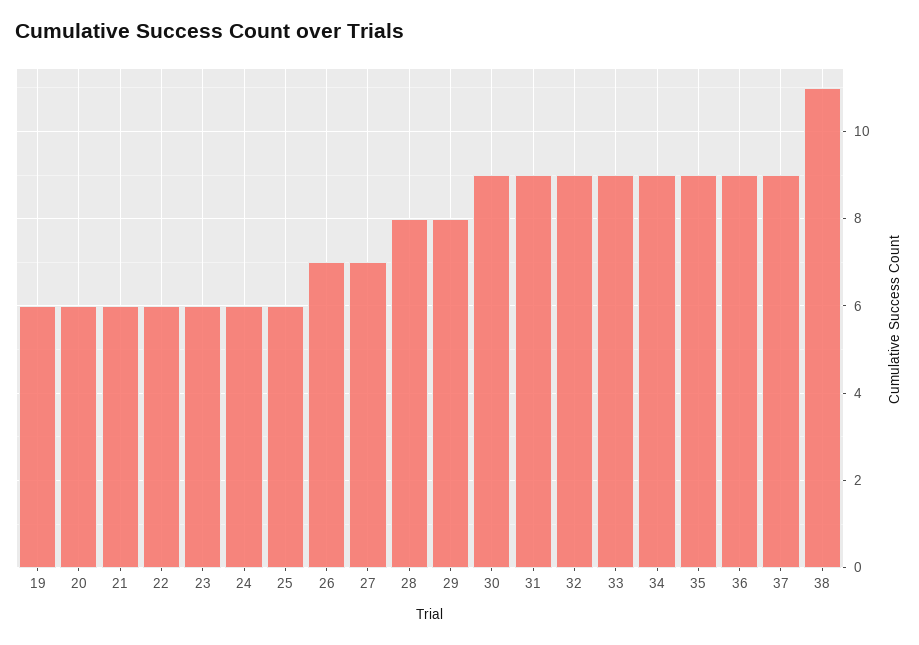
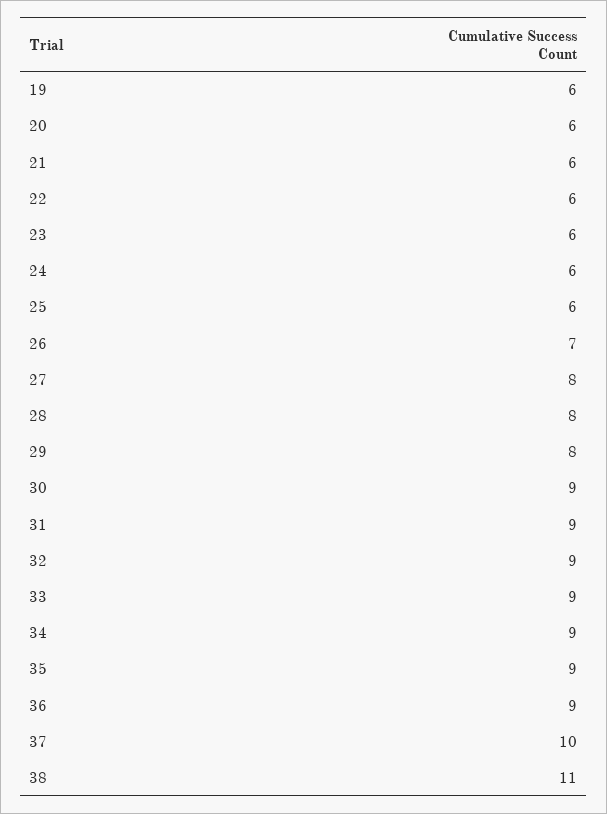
  {
    "19": 6,
    "20": 6,
    "21": 6,
    "22": 6,
    "23": 6,
    "24": 6,
    "25": 6,
    "26": 7,
-   "27": 7,
+   "27": 8,
    "28": 8,
    "29": 8,
    "30": 9,
    "31": 9,
    "32": 9,
    "33": 9,
    "34": 9,
    "35": 9,
    "36": 9,
-   "37": 9,
+   "37": 10,
    "38": 11
  }

